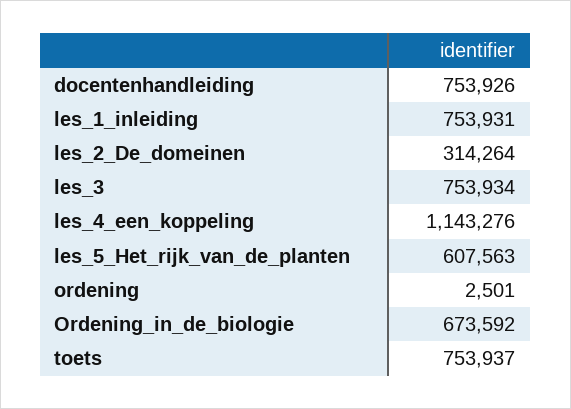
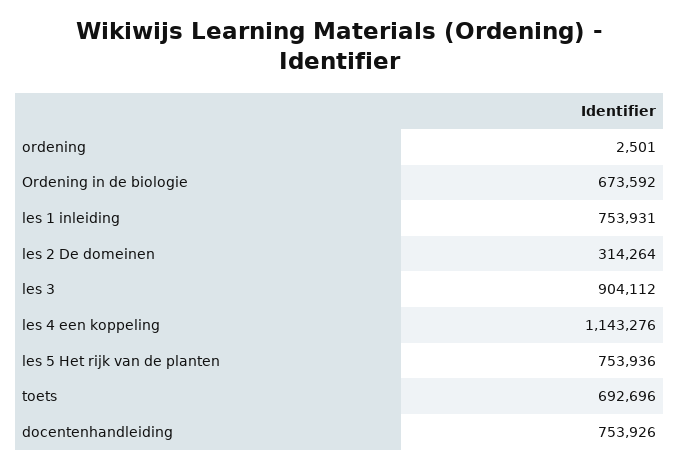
  {
    "docentenhandleiding": 753926,
    "les_1_inleiding": 753931,
    "les_2_De_domeinen": 314264,
-   "les_3": 753934,
+   "les_3": 904112,
    "les_4_een_koppeling": 1143276,
-   "les_5_Het_rijk_van_de_planten": 607563,
+   "les_5_Het_rijk_van_de_planten": 753936,
    "ordening": 2501,
    "Ordening_in_de_biologie": 673592,
-   "toets": 753937
+   "toets": 692696
  }

